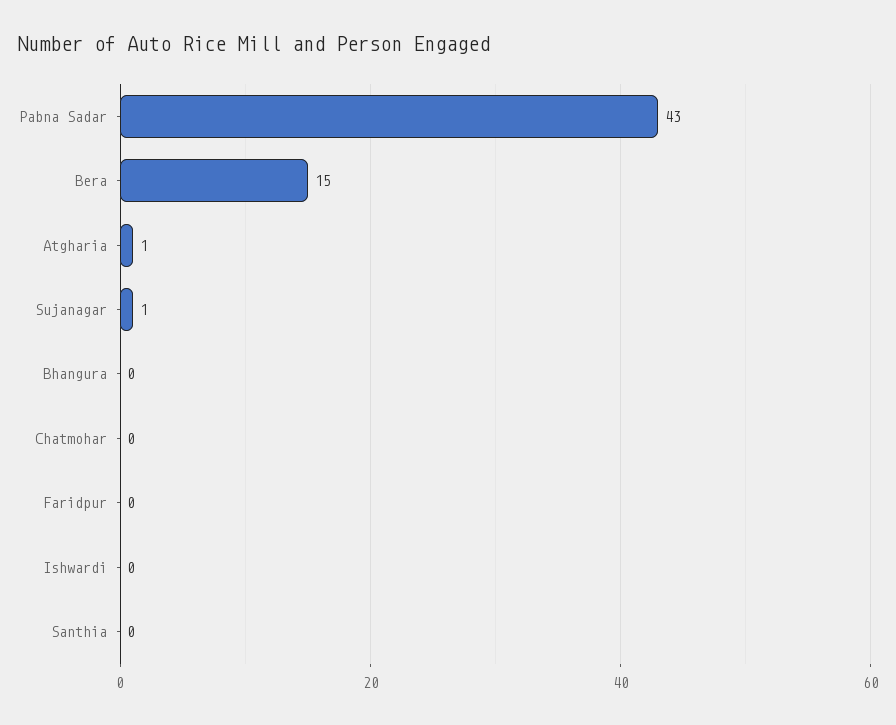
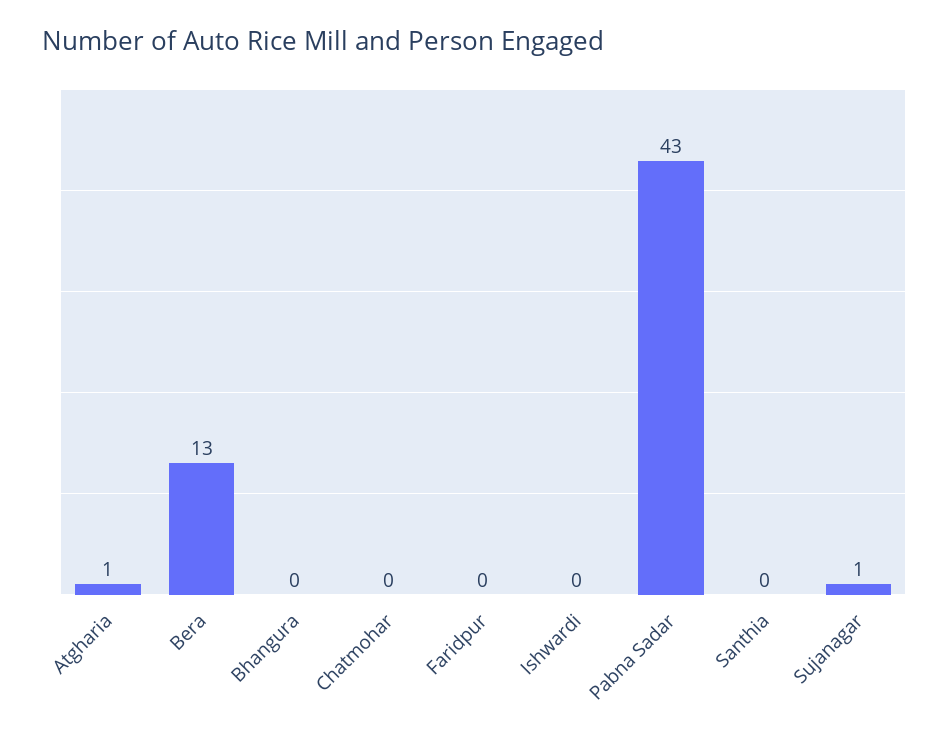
  {
    "Pabna Sadar": 43,
-   "Bera": 15,
+   "Bera": 13,
    "Atgharia": 1,
    "Sujanagar": 1,
    "Bhangura": 0,
    "Chatmohar": 0,
    "Faridpur": 0,
    "Ishwardi": 0,
    "Santhia": 0
  }

